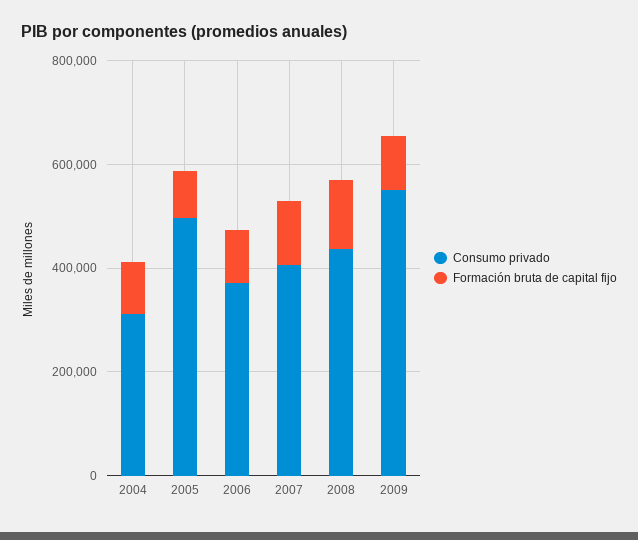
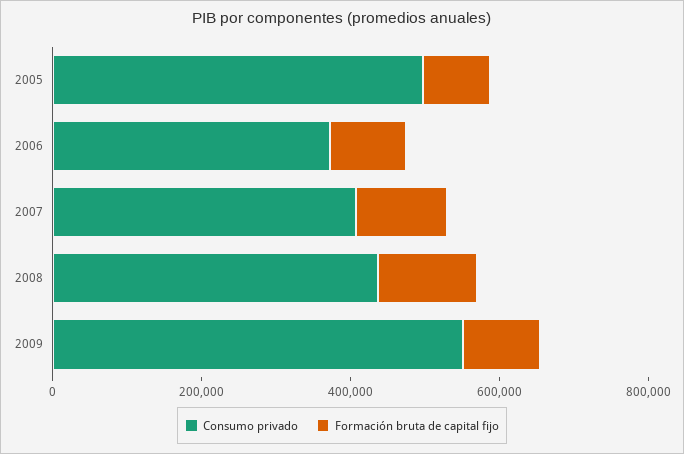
  {
    "Consumo privado": {
-     "2004": 300000,
      "2005": 500000,
      "2006": 350000,
      "2007": 400000,
      "2008": 450000,
      "2009": 550000
    },
    "Formación bruta de capital fijo": {
-     "2004": 100000,
      "2005": 100000,
      "2006": 100000,
      "2007": 100000,
      "2008": 150000,
      "2009": 100000
    }
  }

